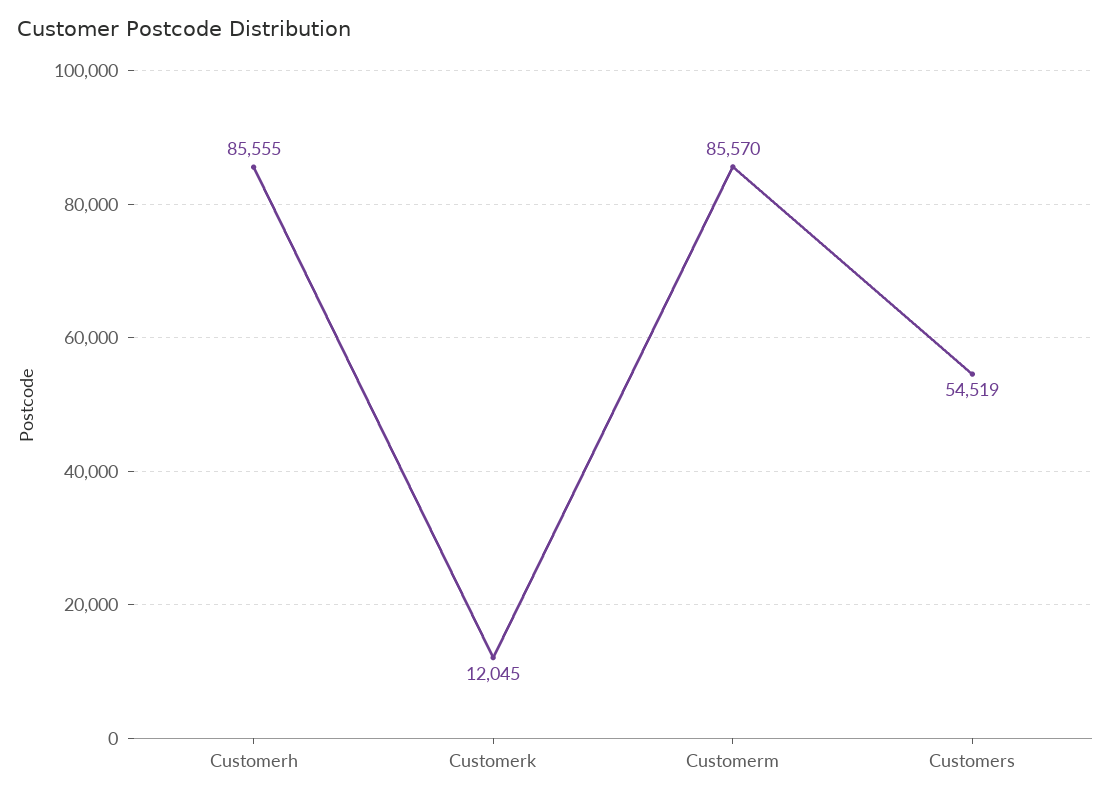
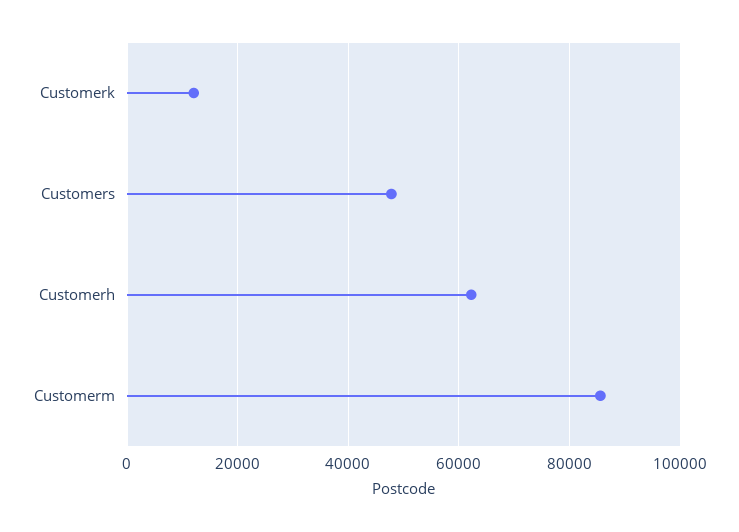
  {
-   "Customerh": 85555,
+   "Customerh": 62000,
    "Customerk": 12045,
    "Customerm": 85570,
-   "Customers": 54519
+   "Customers": 48000
  }

